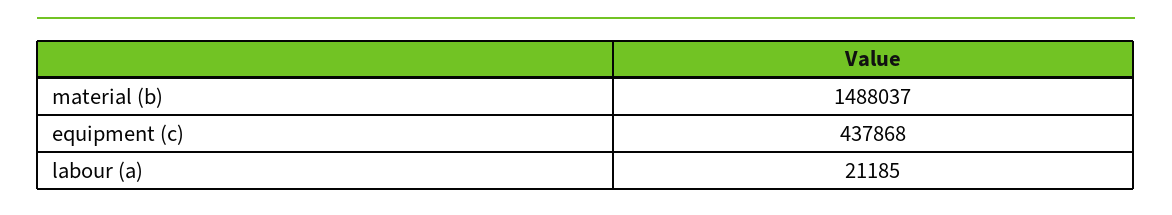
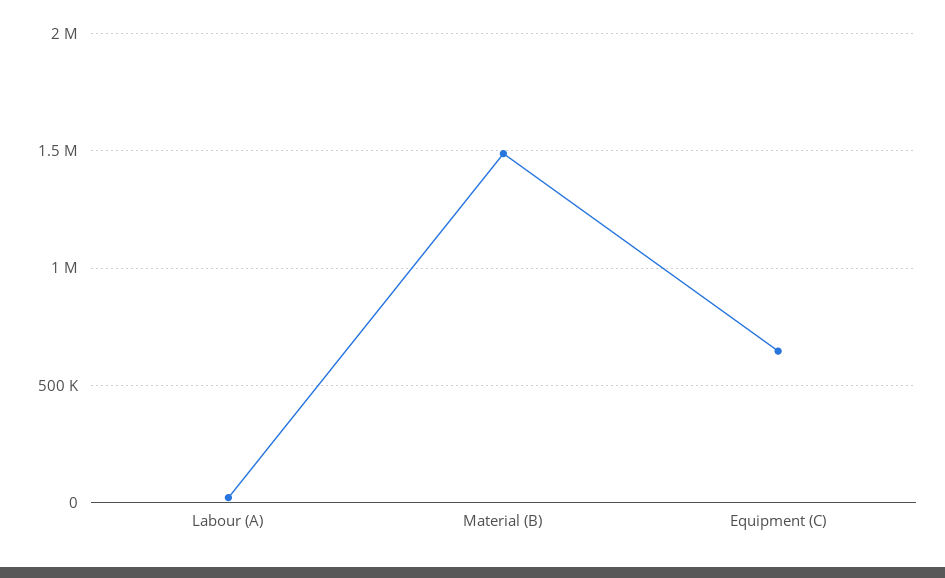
  {
    "material (b)": 1488037,
-   "equipment (c)": 437868,
+   "equipment (c)": 650000,
    "labour (a)": 21185
  }

